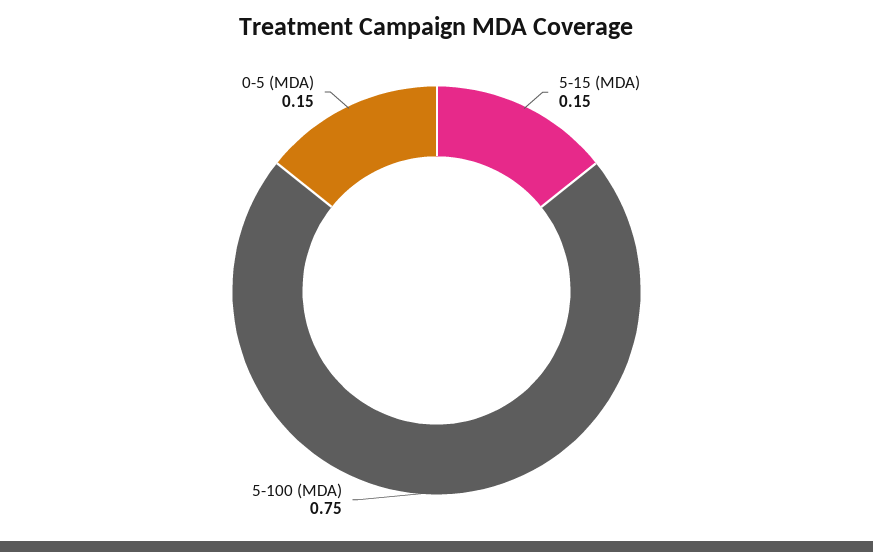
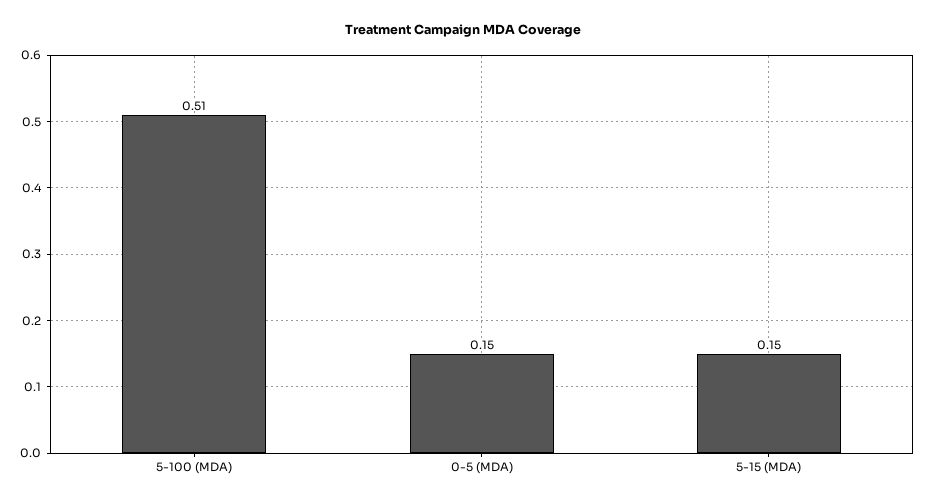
  {
    "5-15 (MDA)": 0.15,
-   "5-100 (MDA)": 0.75,
+   "5-100 (MDA)": 0.51,
    "0-5 (MDA)": 0.15
  }

